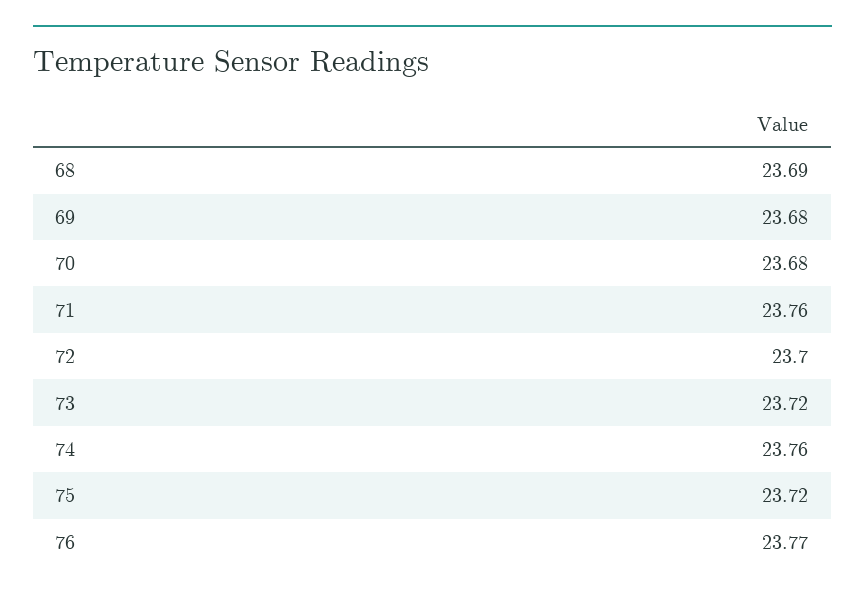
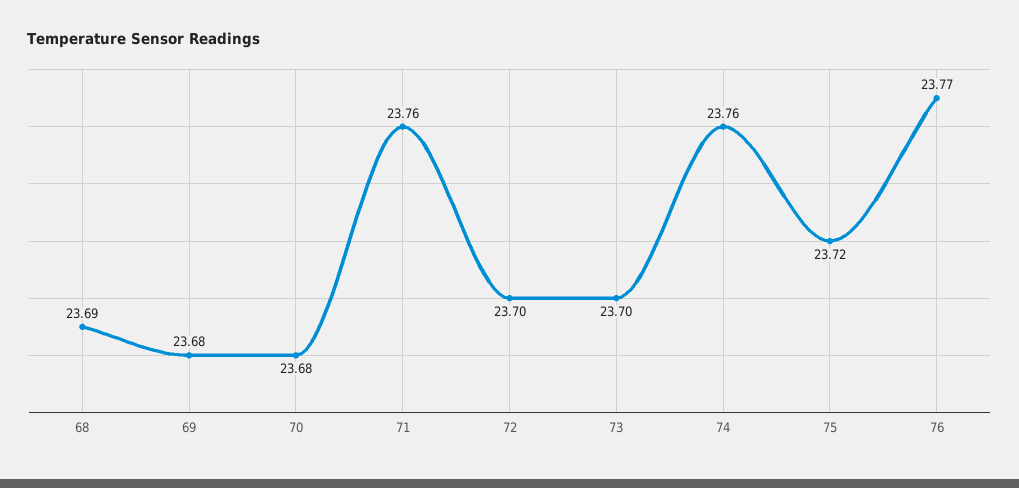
  {
    "68": 23.69,
    "69": 23.68,
    "70": 23.68,
    "71": 23.76,
    "72": 23.7,
-   "73": 23.72,
+   "73": 23.7,
    "74": 23.76,
    "75": 23.72,
    "76": 23.77
  }

